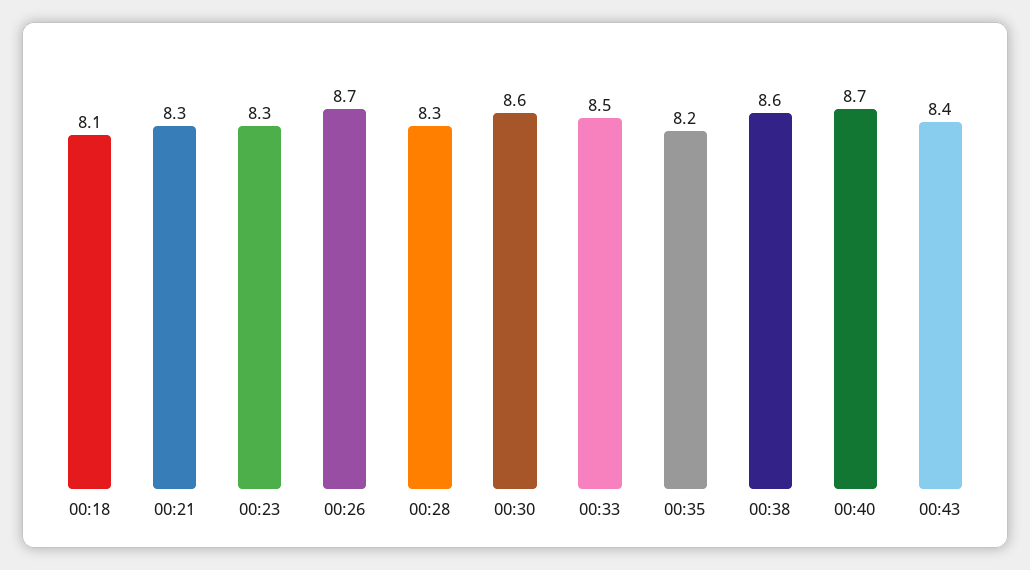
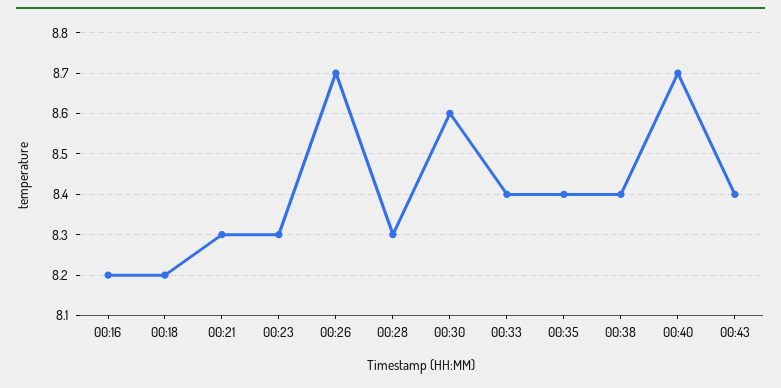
  {
-   "00:18": 8.1,
+   "00:18": 8.2,
    "00:21": 8.3,
    "00:23": 8.3,
    "00:26": 8.7,
    "00:28": 8.3,
    "00:30": 8.6,
-   "00:33": 8.5,
+   "00:33": 8.4,
-   "00:35": 8.2,
+   "00:35": 8.4,
-   "00:38": 8.6,
+   "00:38": 8.4,
    "00:40": 8.7,
-   "00:43": 8.4
+   "00:43": 8.4,
+   "00:16": 8.2
  }

